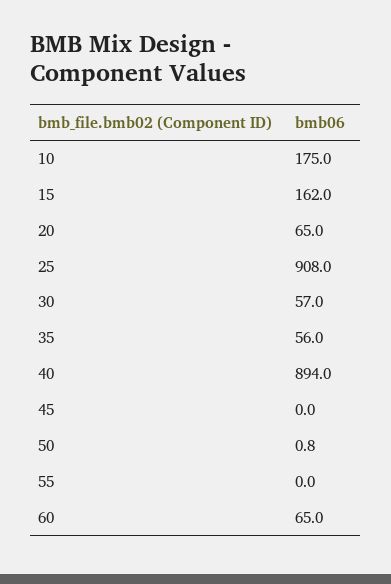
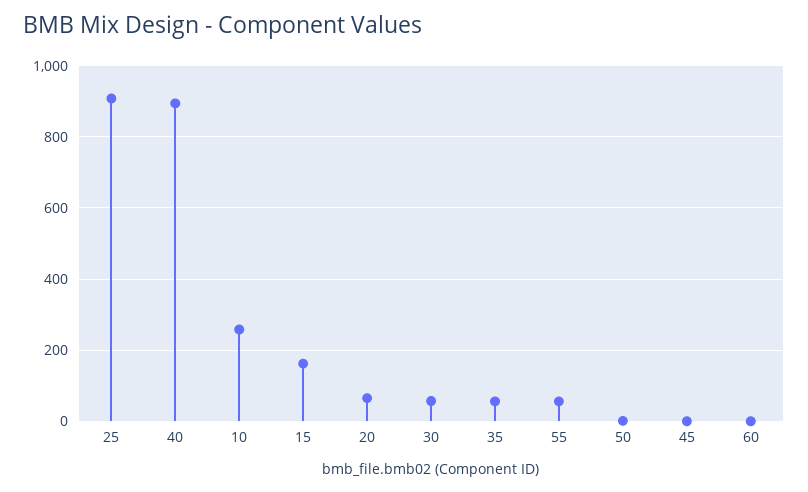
  {
-   "10": 175,
+   "10": 260,
    "15": 162,
    "20": 65,
    "25": 908,
    "30": 57,
    "35": 56,
    "40": 894,
    "45": 0,
    "50": 0.8,
-   "55": 0,
+   "55": 60,
-   "60": 65
+   "60": 0
  }

